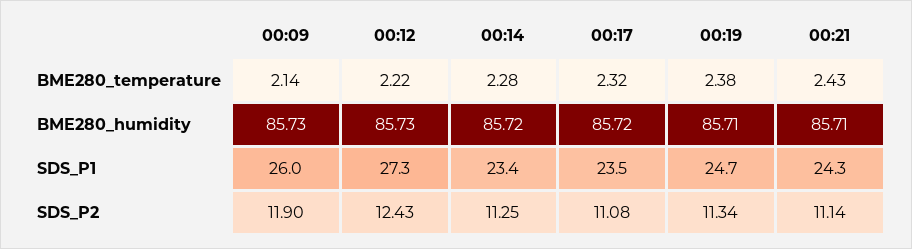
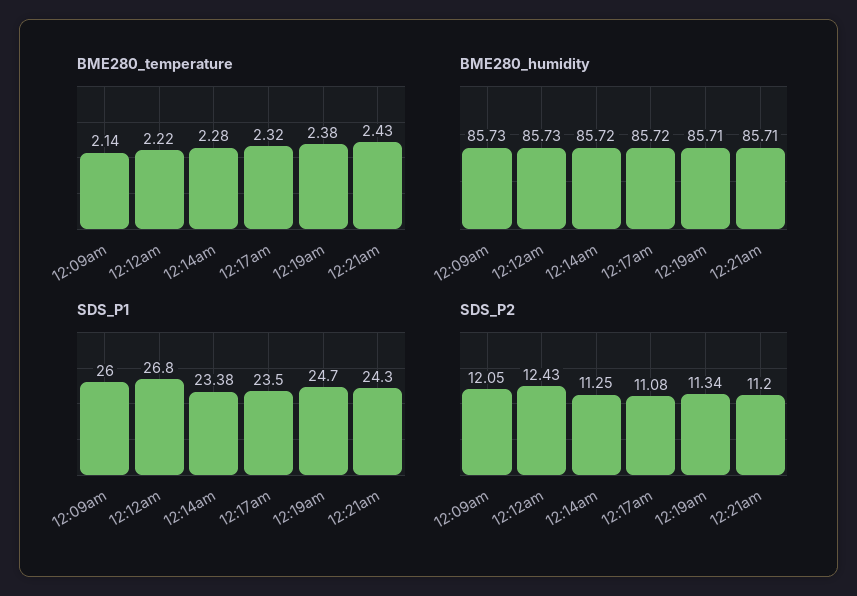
  {
    "BME280_temperature": {
      "00:09": 2.14,
      "00:12": 2.22,
      "00:14": 2.28,
      "00:17": 2.32,
      "00:19": 2.38,
      "00:21": 2.43
    },
    "BME280_humidity": {
      "00:09": 85.73,
      "00:12": 85.73,
      "00:14": 85.72,
      "00:17": 85.72,
      "00:19": 85.71,
      "00:21": 85.71
    },
    "SDS_P1": {
      "00:09": 26,
-     "00:12": 27.3,
+     "00:12": 26.8,
      "00:14": 23.38,
      "00:17": 23.5,
      "00:19": 24.7,
      "00:21": 24.3
    },
    "SDS_P2": {
-     "00:09": 11.9,
+     "00:09": 12.05,
      "00:12": 12.43,
      "00:14": 11.25,
      "00:17": 11.08,
      "00:19": 11.34,
-     "00:21": 11.14
+     "00:21": 11.2
    }
  }

